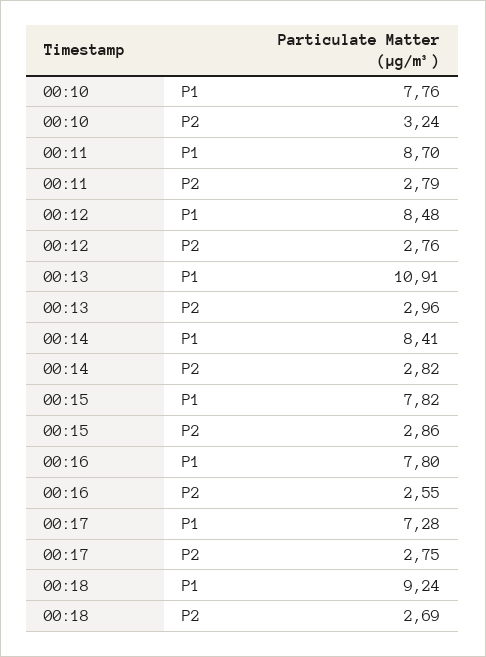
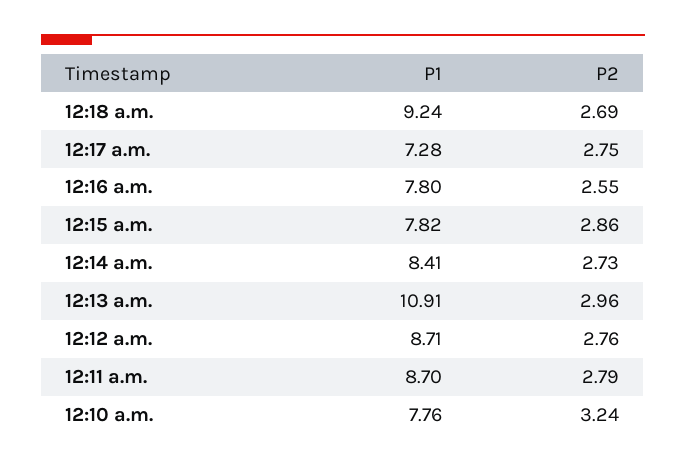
  {
    "00:10": {
      "P1": 7.76,
      "P2": 3.24
    },
    "00:11": {
      "P1": 8.7,
      "P2": 2.79
    },
    "00:12": {
-     "P1": 8.48,
+     "P1": 8.71,
      "P2": 2.76
    },
    "00:13": {
      "P1": 10.91,
      "P2": 2.96
    },
    "00:14": {
      "P1": 8.41,
-     "P2": 2.82
+     "P2": 2.73
    },
    "00:15": {
      "P1": 7.82,
      "P2": 2.86
    },
    "00:16": {
      "P1": 7.8,
      "P2": 2.55
    },
    "00:17": {
      "P1": 7.28,
      "P2": 2.75
    },
    "00:18": {
      "P1": 9.24,
      "P2": 2.69
    }
  }

